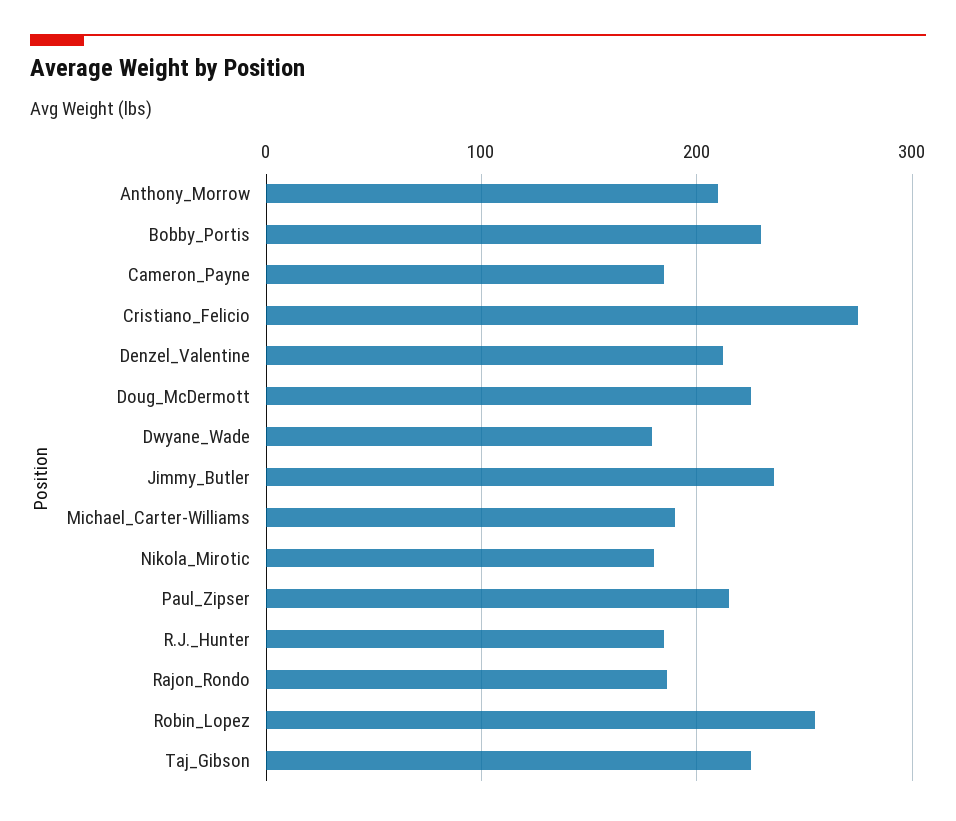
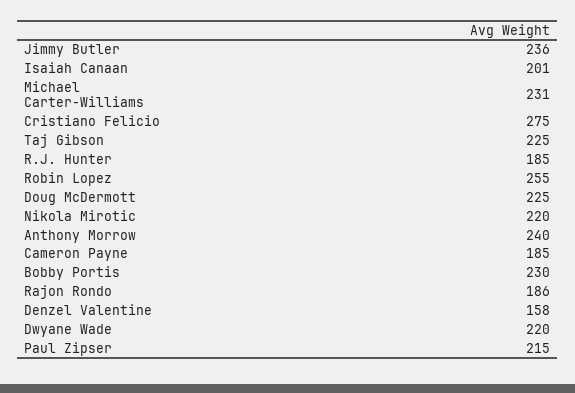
  {
-   "Anthony_Morrow": 210,
+   "Anthony_Morrow": 240,
    "Bobby_Portis": 230,
    "Cameron_Payne": 185,
    "Cristiano_Felicio": 275,
-   "Denzel_Valentine": 210,
+   "Denzel_Valentine": 158,
    "Doug_McDermott": 225,
-   "Dwyane_Wade": 180,
+   "Dwyane_Wade": 220,
    "Jimmy_Butler": 236,
-   "Michael_Carter-Williams": 190,
+   "Michael_Carter-Williams": 231,
-   "Nikola_Mirotic": 180,
+   "Nikola_Mirotic": 220,
    "Paul_Zipser": 215,
    "R.J._Hunter": 185,
    "Rajon_Rondo": 186,
    "Robin_Lopez": 255,
-   "Taj_Gibson": 225
+   "Taj_Gibson": 225,
+   "Isaiah Canaan": 201
  }

